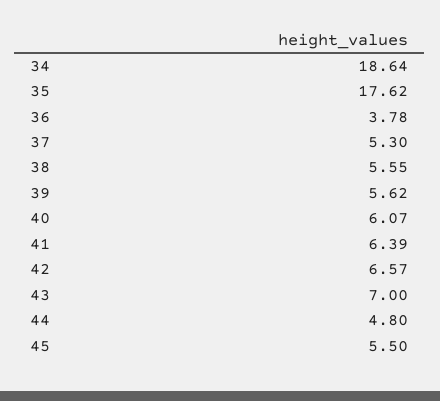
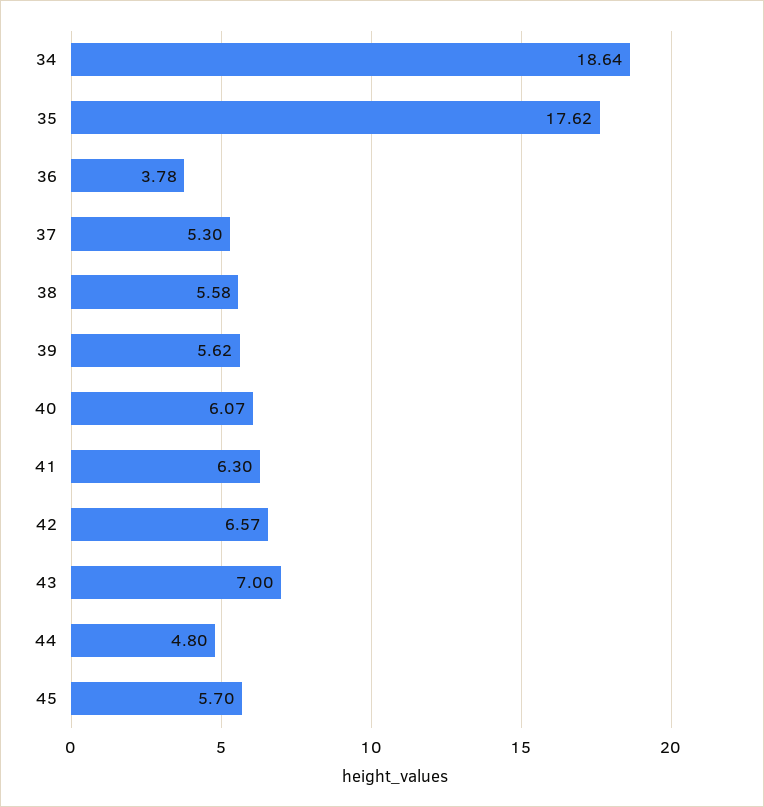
  {
    "34": 18.64,
    "35": 17.62,
    "36": 3.78,
    "37": 5.3,
-   "38": 5.55,
+   "38": 5.58,
    "39": 5.62,
    "40": 6.07,
-   "41": 6.39,
+   "41": 6.3,
    "42": 6.57,
    "43": 7,
    "44": 4.8,
-   "45": 5.5
+   "45": 5.7
  }

